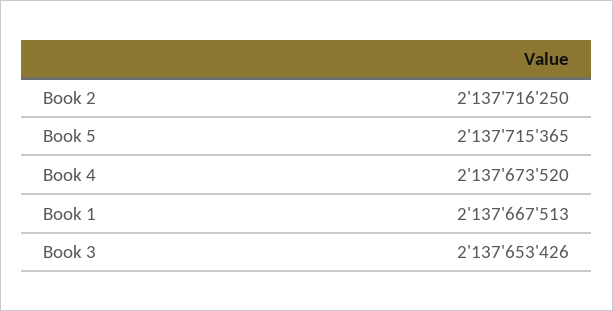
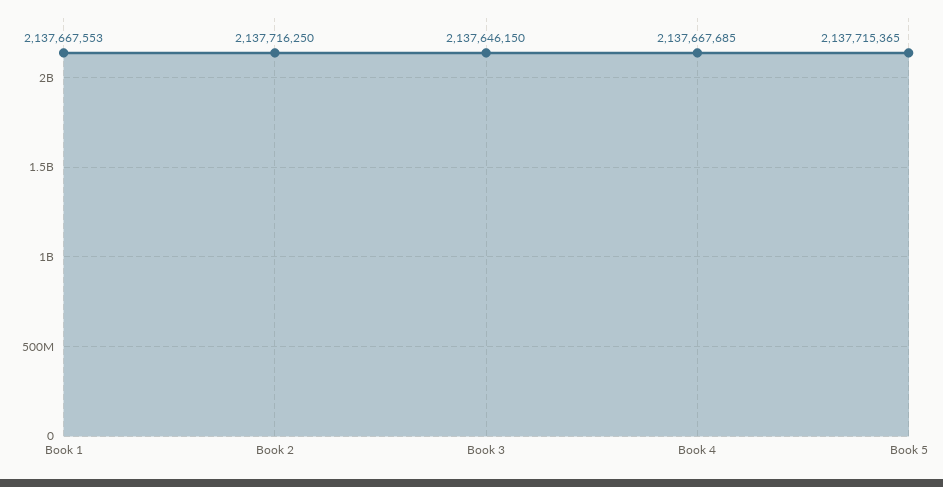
  {
    "Book 2": 2137716250,
    "Book 5": 2137715365,
-   "Book 4": 2137673520,
+   "Book 4": 2137667685,
-   "Book 1": 2137667513,
+   "Book 1": 2137667553,
-   "Book 3": 2137653426
+   "Book 3": 2137646150
  }

